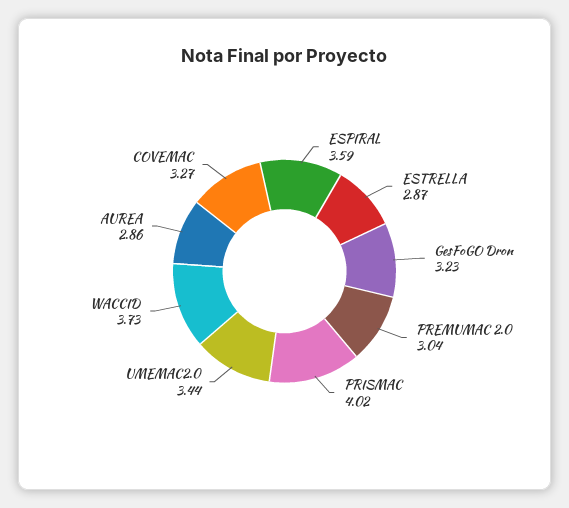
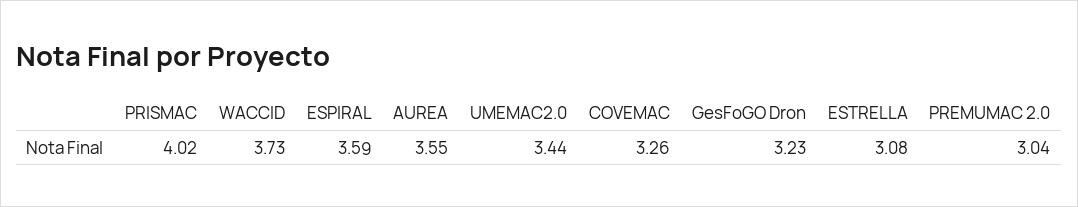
  {
    "ESPIRAL": 3.59,
-   "ESTRELLA": 2.87,
+   "ESTRELLA": 3.08,
    "GesFoGO Dron": 3.23,
    "PREMUMAC 2.0": 3.04,
    "PRISMAC": 4.02,
    "UMEMAC2.0": 3.44,
    "WACCID": 3.73,
-   "AUREA": 2.86,
+   "AUREA": 3.55,
-   "COVEMAC": 3.27
+   "COVEMAC": 3.26
  }

